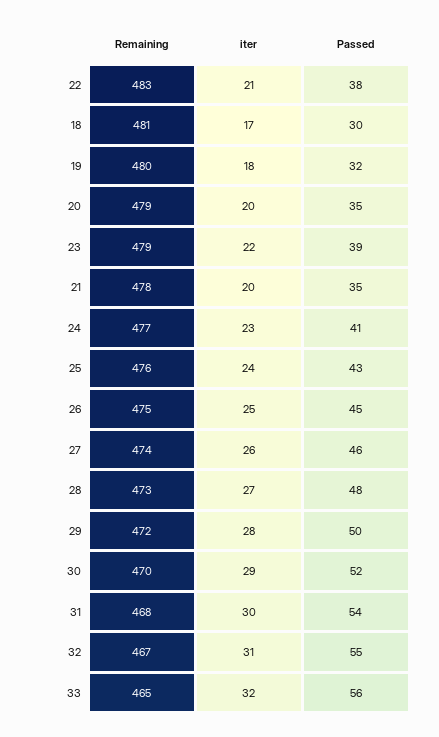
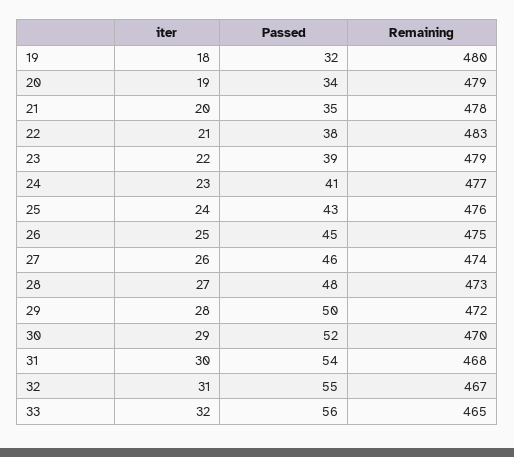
  {
    "Remaining": {
      "22": 483,
-     "18": 481,
      "19": 480,
      "20": 479,
      "23": 479,
      "21": 478,
      "24": 477,
      "25": 476,
      "26": 475,
      "27": 474,
      "28": 473,
      "29": 472,
      "30": 470,
      "31": 468,
      "32": 467,
      "33": 465
    },
    "iter": {
      "22": 21,
-     "18": 17,
      "19": 18,
-     "20": 20,
+     "20": 19,
      "23": 22,
      "21": 20,
      "24": 23,
      "25": 24,
      "26": 25,
      "27": 26,
      "28": 27,
      "29": 28,
      "30": 29,
      "31": 30,
      "32": 31,
      "33": 32
    },
    "Passed": {
      "22": 38,
-     "18": 30,
      "19": 32,
-     "20": 35,
+     "20": 34,
      "23": 39,
      "21": 35,
      "24": 41,
      "25": 43,
      "26": 45,
      "27": 46,
      "28": 48,
      "29": 50,
      "30": 52,
      "31": 54,
      "32": 55,
      "33": 56
    }
  }

